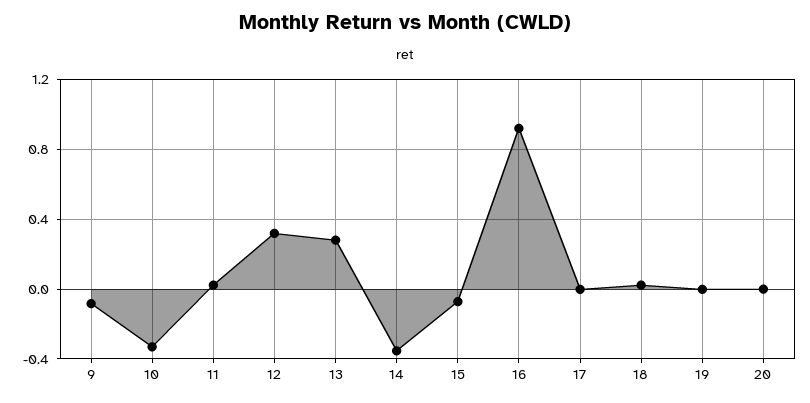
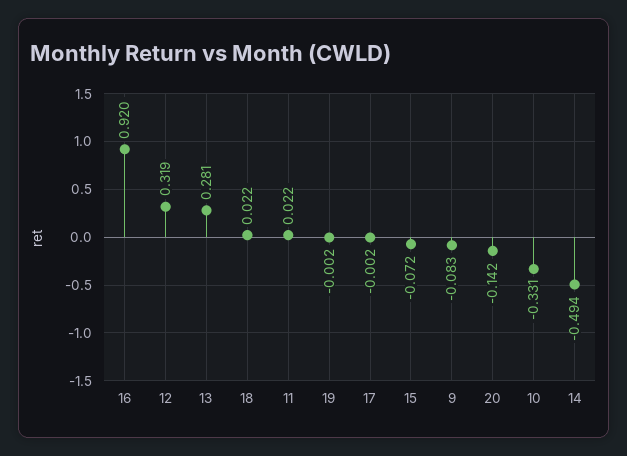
  {
    "9": -0.083,
    "10": -0.331,
    "11": 0.022,
    "12": 0.319,
    "13": 0.281,
-   "14": -0.35,
+   "14": -0.494,
    "15": -0.072,
    "16": 0.92,
    "17": -0.002,
    "18": 0.022,
    "19": -0.002,
-   "20": 0
+   "20": -0.142
  }

